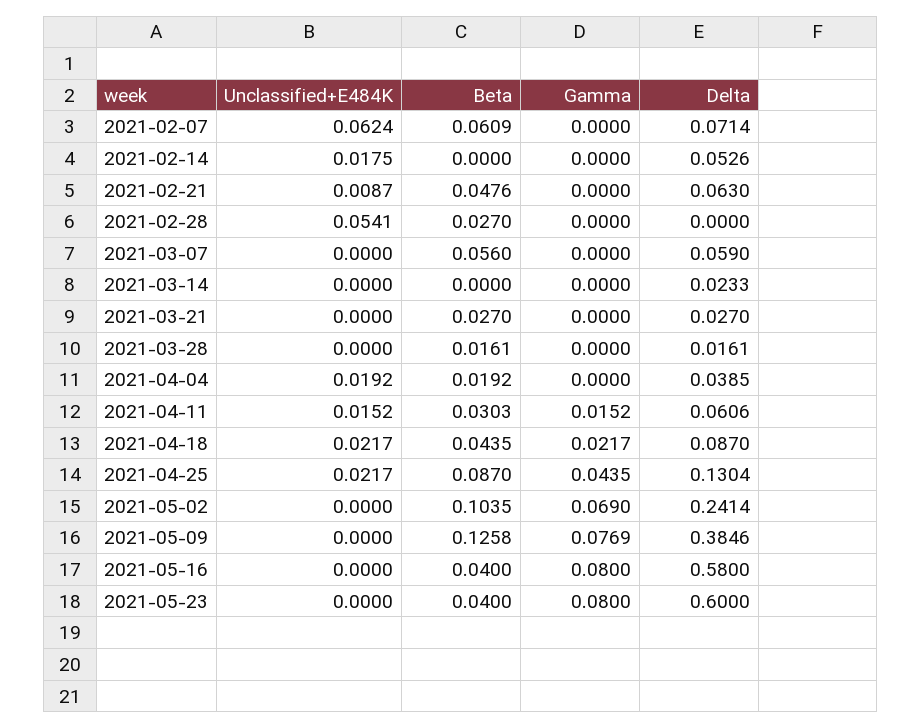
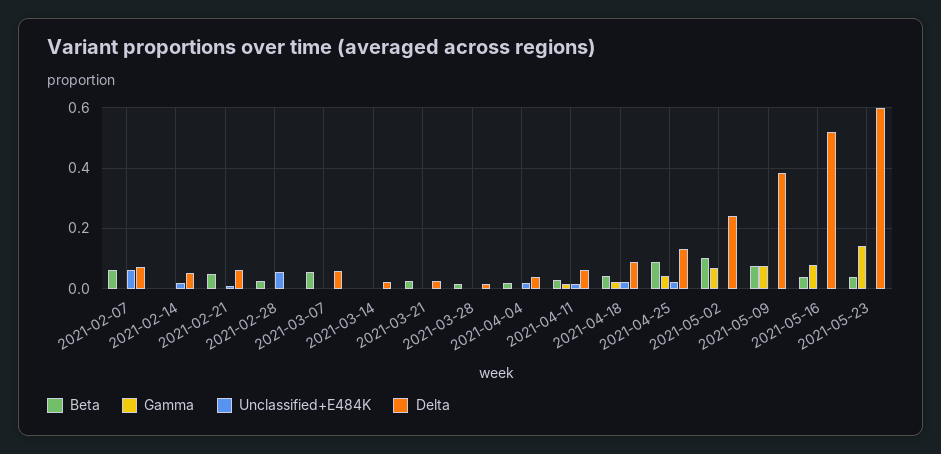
  {
    "Unclassified+E484K": {
      "2021-02-07": 0.0624,
      "2021-02-14": 0.0175,
      "2021-02-21": 0.0087,
      "2021-02-28": 0.0541,
      "2021-03-07": 0,
      "2021-03-14": 0,
      "2021-03-21": 0,
      "2021-03-28": 0,
      "2021-04-04": 0.0192,
      "2021-04-11": 0.0152,
      "2021-04-18": 0.0217,
      "2021-04-25": 0.0217,
      "2021-05-02": 0,
      "2021-05-09": 0,
      "2021-05-16": 0,
      "2021-05-23": 0
    },
    "Beta": {
      "2021-02-07": 0.0609,
      "2021-02-14": 0,
      "2021-02-21": 0.0476,
      "2021-02-28": 0.027,
      "2021-03-07": 0.056,
      "2021-03-14": 0,
      "2021-03-21": 0.027,
      "2021-03-28": 0.0161,
      "2021-04-04": 0.0192,
      "2021-04-11": 0.0303,
      "2021-04-18": 0.0435,
      "2021-04-25": 0.087,
      "2021-05-02": 0.1035,
-     "2021-05-09": 0.1258,
+     "2021-05-09": 0.08,
      "2021-05-16": 0.04,
      "2021-05-23": 0.04
    },
    "Gamma": {
      "2021-02-07": 0,
      "2021-02-14": 0,
      "2021-02-21": 0,
      "2021-02-28": 0,
      "2021-03-07": 0,
      "2021-03-14": 0,
      "2021-03-21": 0,
      "2021-03-28": 0,
      "2021-04-04": 0,
      "2021-04-11": 0.0152,
      "2021-04-18": 0.0217,
      "2021-04-25": 0.0435,
      "2021-05-02": 0.069,
      "2021-05-09": 0.0769,
      "2021-05-16": 0.08,
-     "2021-05-23": 0.08
+     "2021-05-23": 0.14
    },
    "Delta": {
      "2021-02-07": 0.0714,
      "2021-02-14": 0.0526,
      "2021-02-21": 0.063,
      "2021-02-28": 0,
      "2021-03-07": 0.059,
      "2021-03-14": 0.0233,
      "2021-03-21": 0.027,
      "2021-03-28": 0.0161,
      "2021-04-04": 0.0385,
      "2021-04-11": 0.0606,
      "2021-04-18": 0.087,
      "2021-04-25": 0.1304,
      "2021-05-02": 0.2414,
      "2021-05-09": 0.3846,
-     "2021-05-16": 0.58,
+     "2021-05-16": 0.52,
      "2021-05-23": 0.6
    }
  }

